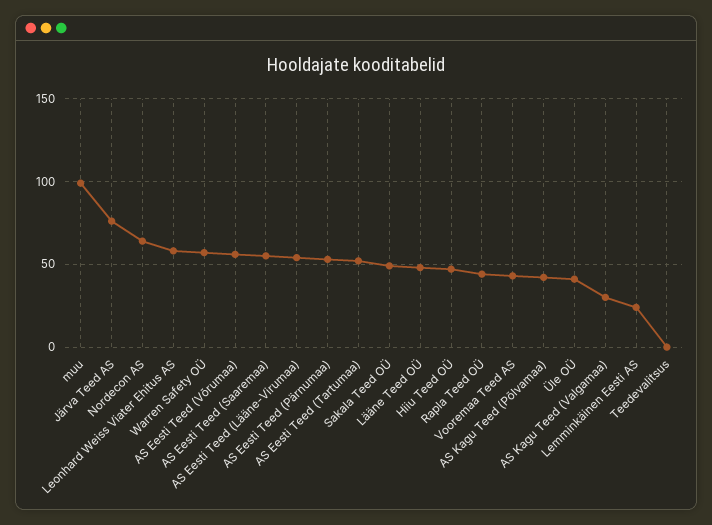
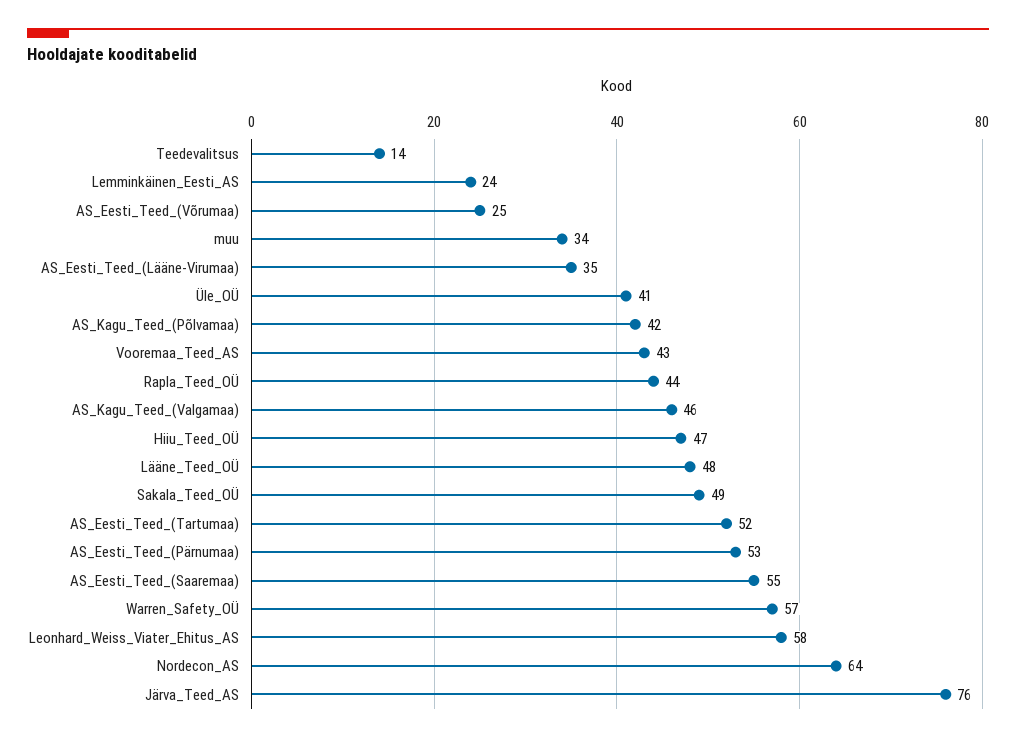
  {
-   "muu": 100,
+   "muu": 34,
    "Järva Teed AS": 76,
    "Nordecon AS": 64,
    "Leonhard Weiss Viater Ehitus AS": 58,
    "Warren Safety OÜ": 57,
-   "AS Eesti Teed (Võrumaa)": 55,
+   "AS Eesti Teed (Võrumaa)": 25,
    "AS Eesti Teed (Saaremaa)": 55,
-   "AS Eesti Teed (Lääne-Virumaa)": 55,
+   "AS Eesti Teed (Lääne-Virumaa)": 35,
    "AS Eesti Teed (Pärnumaa)": 53,
    "AS Eesti Teed (Tartumaa)": 52,
    "Sakala Teed OÜ": 49,
    "Lääne Teed OÜ": 48,
    "Hiiu Teed OÜ": 47,
    "Rapla Teed OÜ": 44,
    "Vooremaa Teed AS": 43,
    "AS Kagu Teed (Põlvamaa)": 42,
    "Üle OÜ": 41,
-   "AS Kagu Teed (Valgamaa)": 30,
+   "AS Kagu Teed (Valgamaa)": 46,
    "Lemminkäinen Eesti AS": 24,
-   "Teedevalitsus": 0
+   "Teedevalitsus": 14
  }

